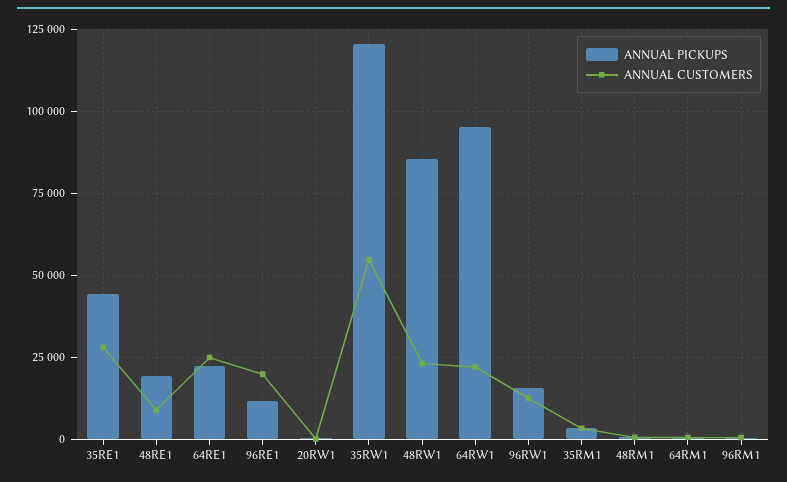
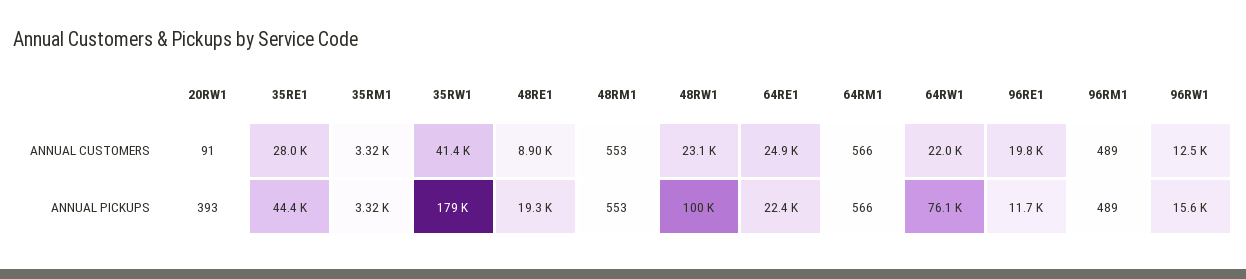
  {
    "ANNUAL PICKUPS": {
      "35RE1": 44400,
      "48RE1": 19300,
      "64RE1": 22400,
      "96RE1": 11700,
      "20RW1": 393,
-     "35RW1": 120000,
+     "35RW1": 179000,
-     "48RW1": 85000,
+     "48RW1": 100000,
-     "64RW1": 95000,
+     "64RW1": 76100,
      "96RW1": 15600,
      "35RM1": 3320,
      "48RM1": 553,
      "64RM1": 566,
      "96RM1": 489
    },
    "ANNUAL CUSTOMERS": {
      "35RE1": 28000,
      "48RE1": 8900,
      "64RE1": 24900,
      "96RE1": 19800,
      "20RW1": 91,
-     "35RW1": 55000,
+     "35RW1": 41400,
      "48RW1": 23100,
      "64RW1": 22000,
      "96RW1": 12500,
      "35RM1": 3320,
      "48RM1": 553,
      "64RM1": 566,
      "96RM1": 489
    }
  }

